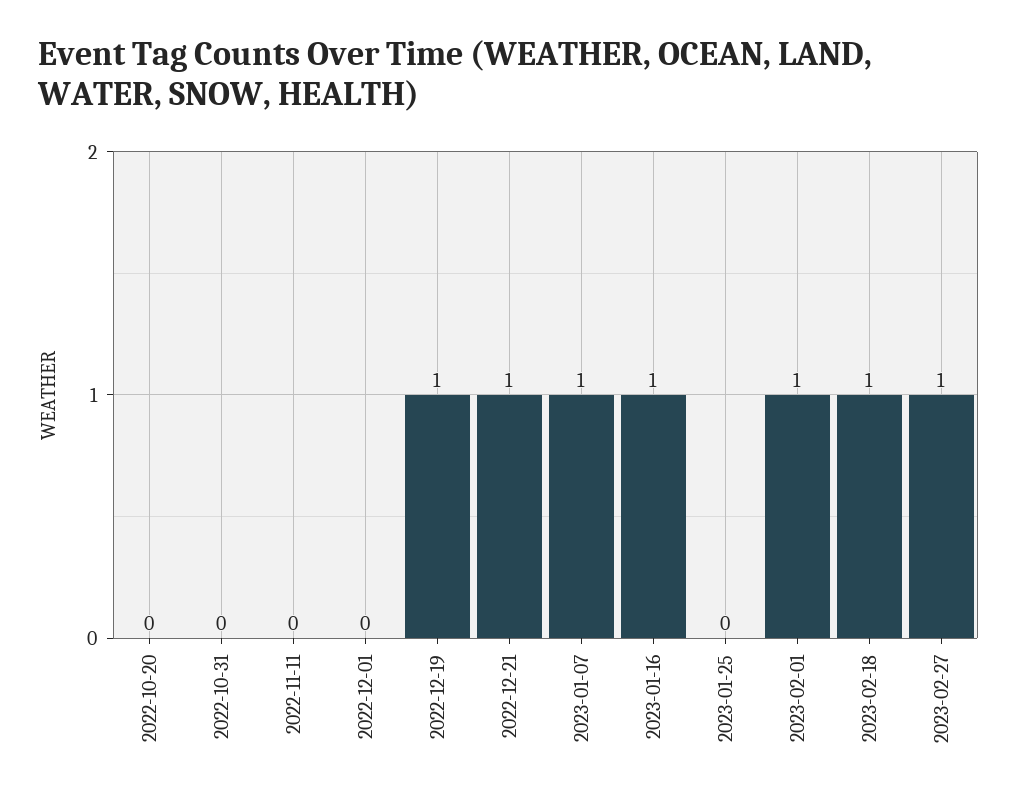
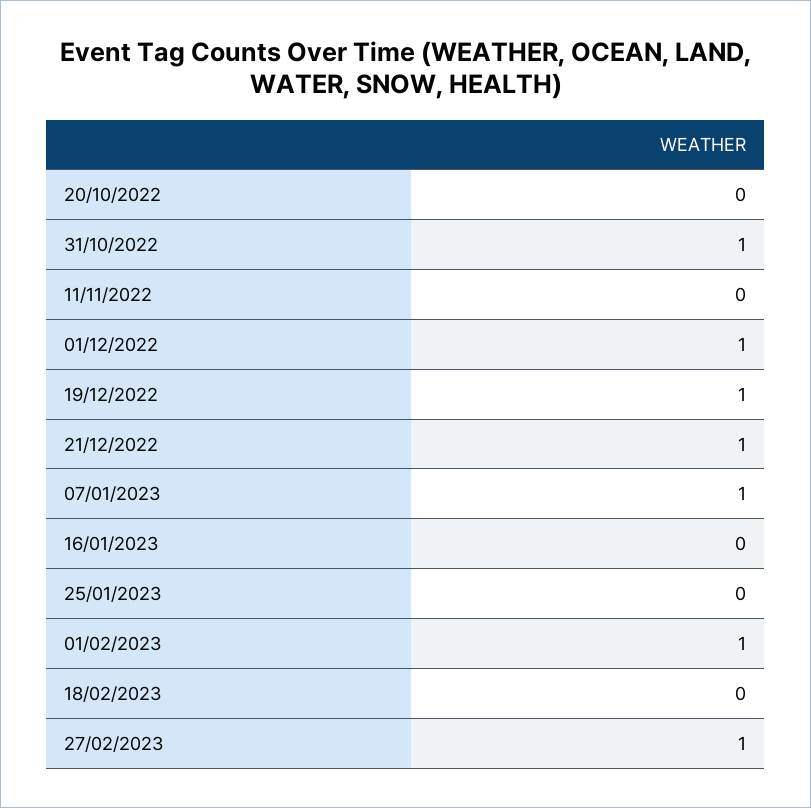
  {
    "2022-10-20": 0,
-   "2022-10-31": 0,
+   "2022-10-31": 1,
    "2022-11-11": 0,
-   "2022-12-01": 0,
+   "2022-12-01": 1,
    "2022-12-19": 1,
    "2022-12-21": 1,
    "2023-01-07": 1,
-   "2023-01-16": 1,
+   "2023-01-16": 0,
    "2023-01-25": 0,
    "2023-02-01": 1,
-   "2023-02-18": 1,
+   "2023-02-18": 0,
    "2023-02-27": 1
  }

